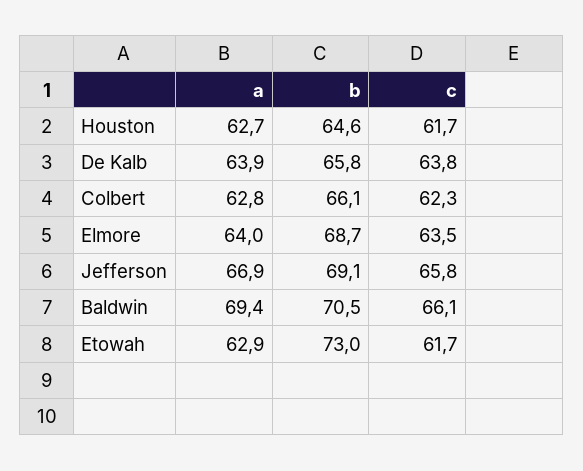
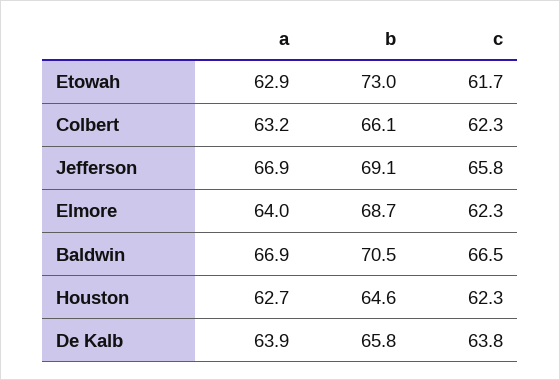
  {
    "a": {
      "Houston": 62.7,
      "De Kalb": 63.9,
-     "Colbert": 62.8,
+     "Colbert": 63.2,
      "Elmore": 64,
      "Jefferson": 66.9,
-     "Baldwin": 69.4,
+     "Baldwin": 66.9,
      "Etowah": 62.9
    },
    "b": {
      "Houston": 64.6,
      "De Kalb": 65.8,
      "Colbert": 66.1,
      "Elmore": 68.7,
      "Jefferson": 69.1,
      "Baldwin": 70.5,
      "Etowah": 73
    },
    "c": {
-     "Houston": 61.7,
+     "Houston": 62.3,
      "De Kalb": 63.8,
      "Colbert": 62.3,
-     "Elmore": 63.5,
+     "Elmore": 62.3,
      "Jefferson": 65.8,
-     "Baldwin": 66.1,
+     "Baldwin": 66.5,
      "Etowah": 61.7
    }
  }

